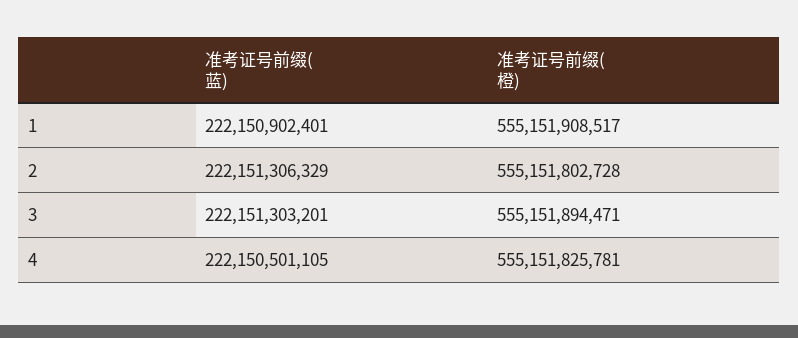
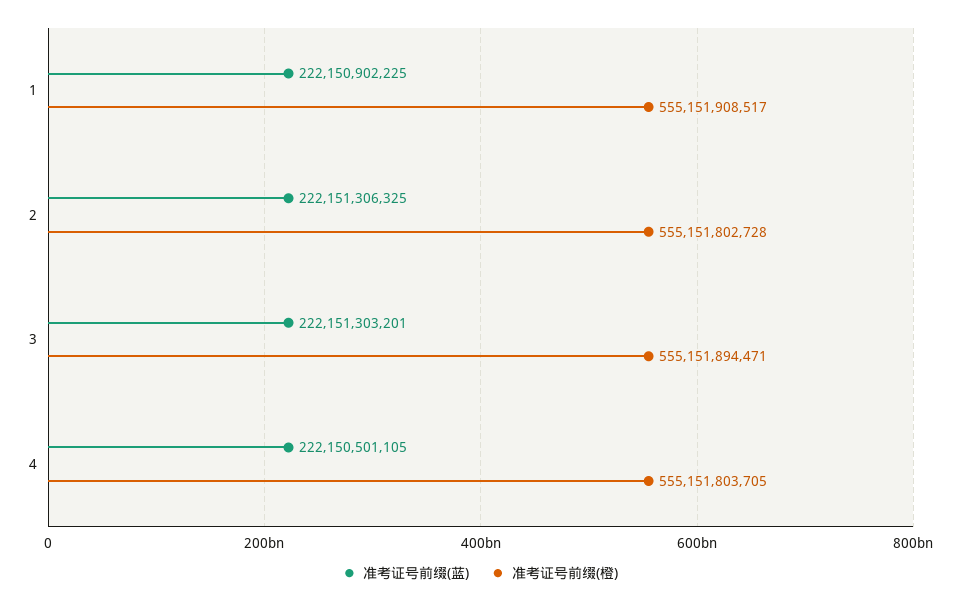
  {
    "准考证号前缀(蓝)": {
-     "1": 222150902401,
+     "1": 222150902225,
-     "2": 222151306329,
+     "2": 222151306325,
      "3": 222151303201,
      "4": 222150501105
    },
    "准考证号前缀(橙)": {
      "1": 555151908517,
      "2": 555151802728,
      "3": 555151894471,
-     "4": 555151825781
+     "4": 555151803705
    }
  }

